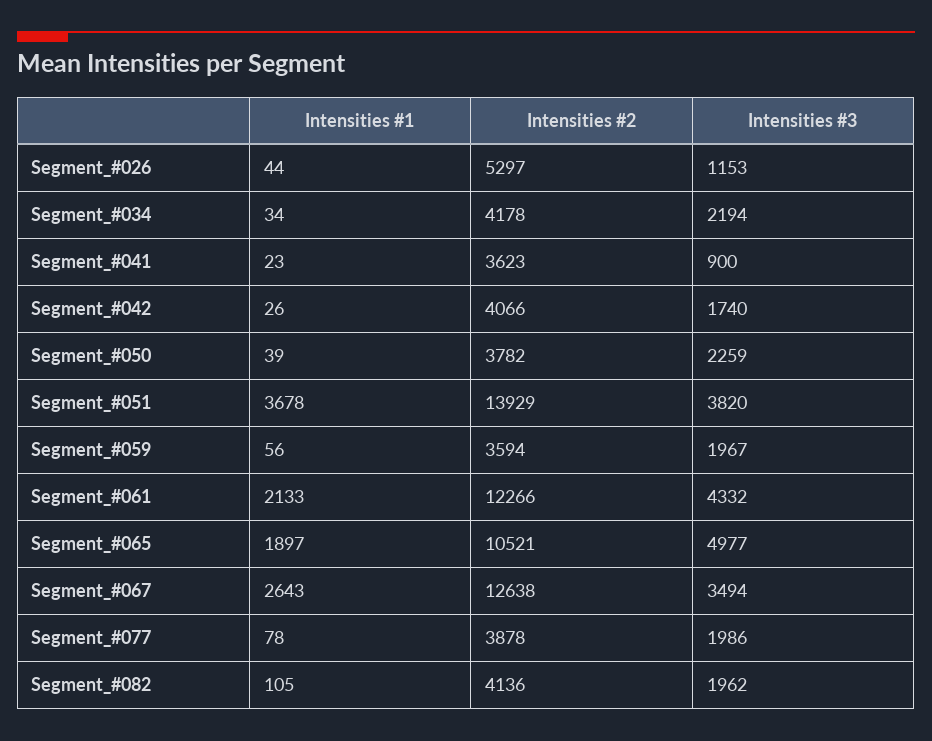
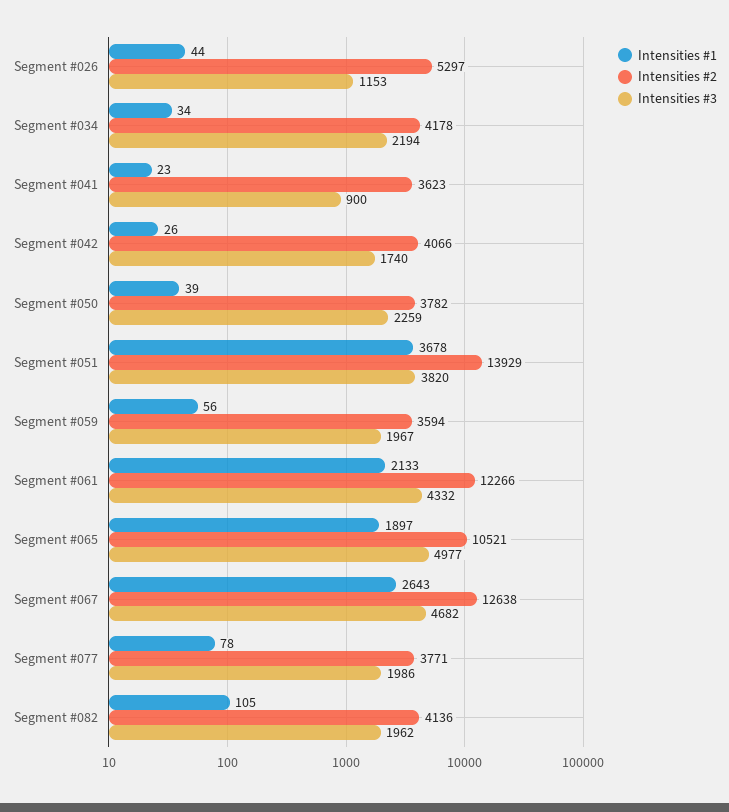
  {
    "Intensities #1": {
      "Segment_#026": 44,
      "Segment_#034": 34,
      "Segment_#041": 23,
      "Segment_#042": 26,
      "Segment_#050": 39,
      "Segment_#051": 3678,
      "Segment_#059": 56,
      "Segment_#061": 2133,
      "Segment_#065": 1897,
      "Segment_#067": 2643,
      "Segment_#077": 78,
      "Segment_#082": 105
    },
    "Intensities #2": {
      "Segment_#026": 5297,
      "Segment_#034": 4178,
      "Segment_#041": 3623,
      "Segment_#042": 4066,
      "Segment_#050": 3782,
      "Segment_#051": 13929,
      "Segment_#059": 3594,
      "Segment_#061": 12266,
      "Segment_#065": 10521,
      "Segment_#067": 12638,
-     "Segment_#077": 3878,
+     "Segment_#077": 3771,
      "Segment_#082": 4136
    },
    "Intensities #3": {
      "Segment_#026": 1153,
      "Segment_#034": 2194,
      "Segment_#041": 900,
      "Segment_#042": 1740,
      "Segment_#050": 2259,
      "Segment_#051": 3820,
      "Segment_#059": 1967,
      "Segment_#061": 4332,
      "Segment_#065": 4977,
-     "Segment_#067": 3494,
+     "Segment_#067": 4682,
      "Segment_#077": 1986,
      "Segment_#082": 1962
    }
  }

